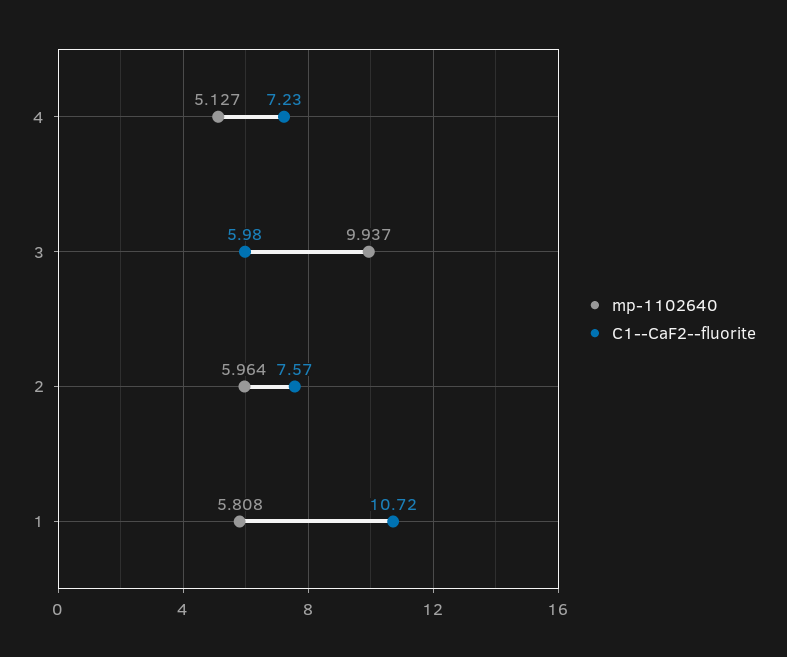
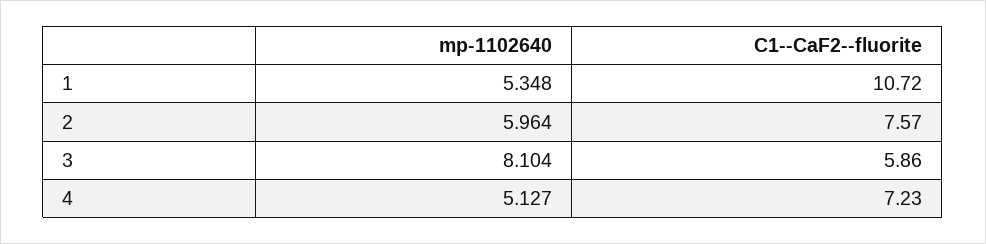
  {
    "mp-1102640": {
      "4": 5.127,
-     "3": 9.937,
+     "3": 8.104,
      "2": 5.964,
-     "1": 5.808
+     "1": 5.348
    },
    "C1--CaF2--fluorite": {
      "4": 7.23,
-     "3": 5.98,
+     "3": 5.86,
      "2": 7.57,
      "1": 10.72
    }
  }

